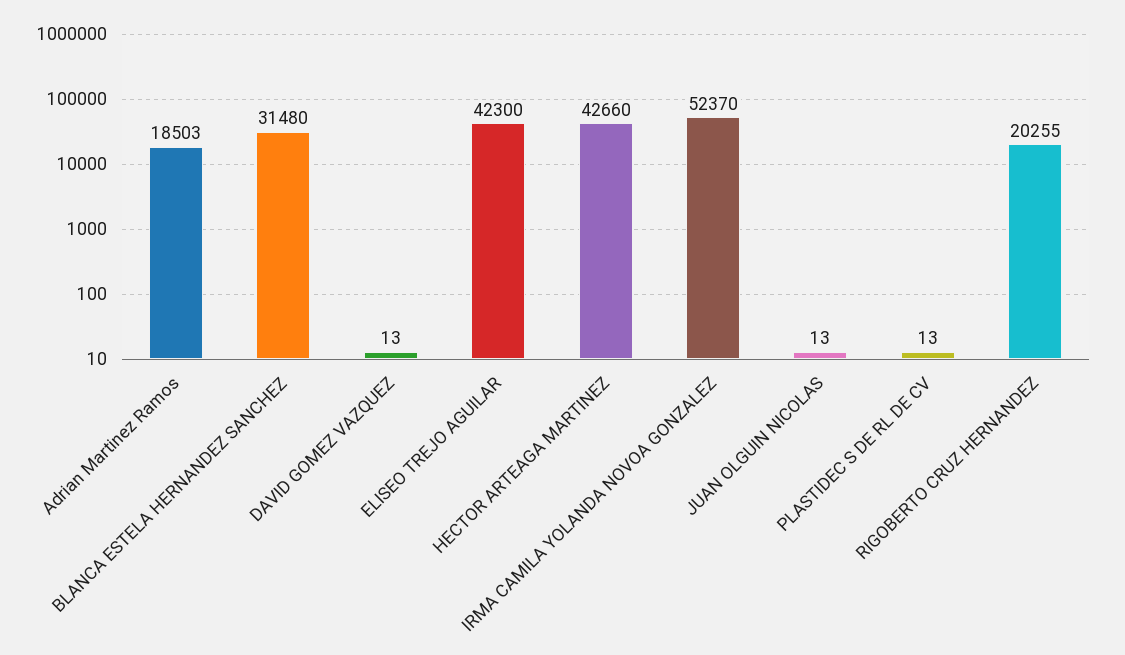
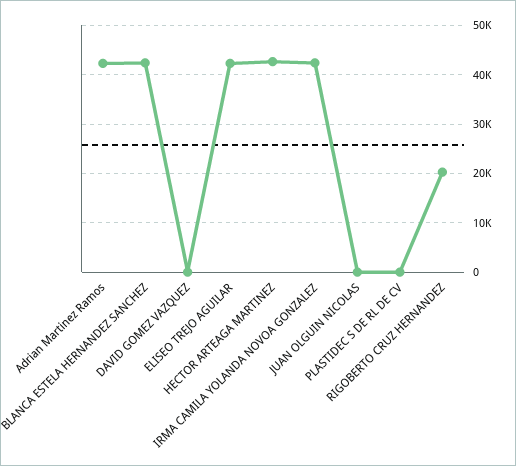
  {
-   "Adrian Martinez Ramos": 18503,
+   "Adrian Martinez Ramos": 42000,
-   "BLANCA ESTELA HERNANDEZ SANCHEZ": 31480,
+   "BLANCA ESTELA HERNANDEZ SANCHEZ": 42000,
    "DAVID GOMEZ VAZQUEZ": 13,
    "ELISEO TREJO AGUILAR": 42300,
    "HECTOR ARTEAGA MARTINEZ": 42660,
-   "IRMA CAMILA YOLANDA NOVOA GONZALEZ": 52370,
+   "IRMA CAMILA YOLANDA NOVOA GONZALEZ": 42000,
    "JUAN OLGUIN NICOLAS": 13,
    "PLASTIDEC S DE RL DE CV": 13,
    "RIGOBERTO CRUZ HERNANDEZ": 20255
  }

